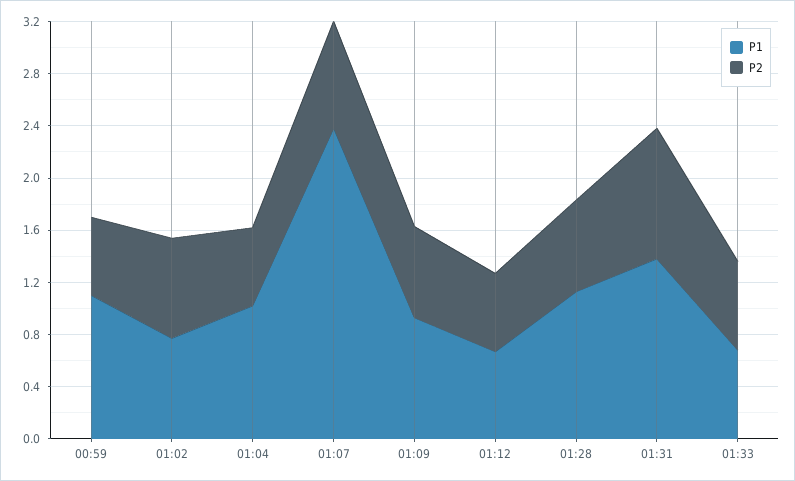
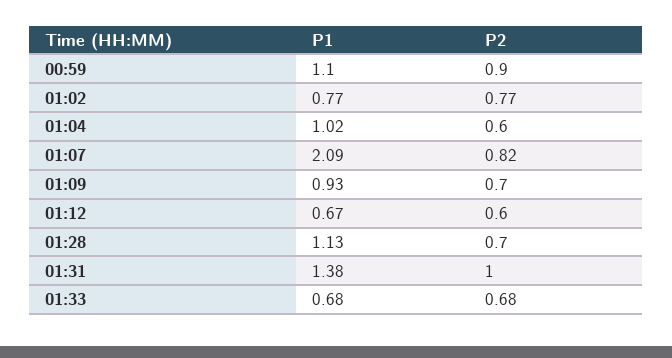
  {
    "P1": {
      "00:59": 1.1,
      "01:02": 0.77,
      "01:04": 1.02,
-     "01:07": 2.4,
+     "01:07": 2.09,
      "01:09": 0.93,
      "01:12": 0.67,
      "01:28": 1.13,
      "01:31": 1.38,
      "01:33": 0.68
    },
    "P2": {
-     "00:59": 0.6,
+     "00:59": 0.9,
      "01:02": 0.77,
      "01:04": 0.6,
      "01:07": 0.82,
      "01:09": 0.7,
      "01:12": 0.6,
      "01:28": 0.7,
      "01:31": 1,
      "01:33": 0.68
    }
  }

